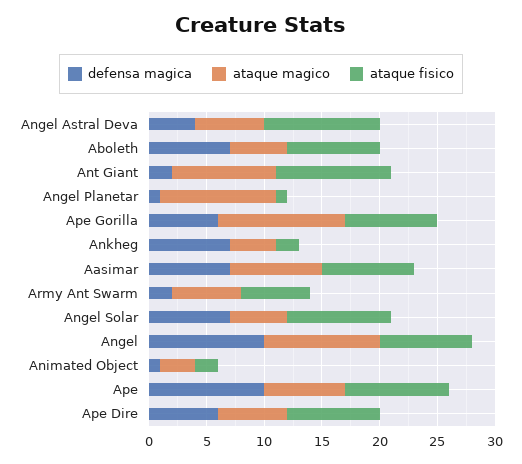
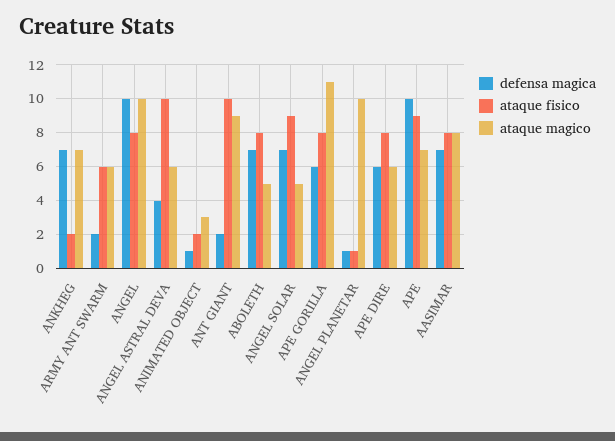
  {
    "defensa magica": {
      "Angel Astral Deva": 4,
      "Aboleth": 7,
      "Ant Giant": 2,
      "Angel Planetar": 1,
      "Ape Gorilla": 6,
      "Ankheg": 7,
      "Aasimar": 7,
      "Army Ant Swarm": 2,
      "Angel Solar": 7,
      "Angel": 10,
      "Animated Object": 1,
      "Ape": 10,
      "Ape Dire": 6
    },
    "ataque magico": {
      "Angel Astral Deva": 6,
      "Aboleth": 5,
      "Ant Giant": 9,
      "Angel Planetar": 10,
      "Ape Gorilla": 11,
-     "Ankheg": 4,
+     "Ankheg": 7,
      "Aasimar": 8,
      "Army Ant Swarm": 6,
      "Angel Solar": 5,
      "Angel": 10,
      "Animated Object": 3,
      "Ape": 7,
      "Ape Dire": 6
    },
    "ataque fisico": {
      "Angel Astral Deva": 10,
      "Aboleth": 8,
      "Ant Giant": 10,
      "Angel Planetar": 1,
      "Ape Gorilla": 8,
      "Ankheg": 2,
      "Aasimar": 8,
      "Army Ant Swarm": 6,
      "Angel Solar": 9,
      "Angel": 8,
      "Animated Object": 2,
      "Ape": 9,
      "Ape Dire": 8
    }
  }

